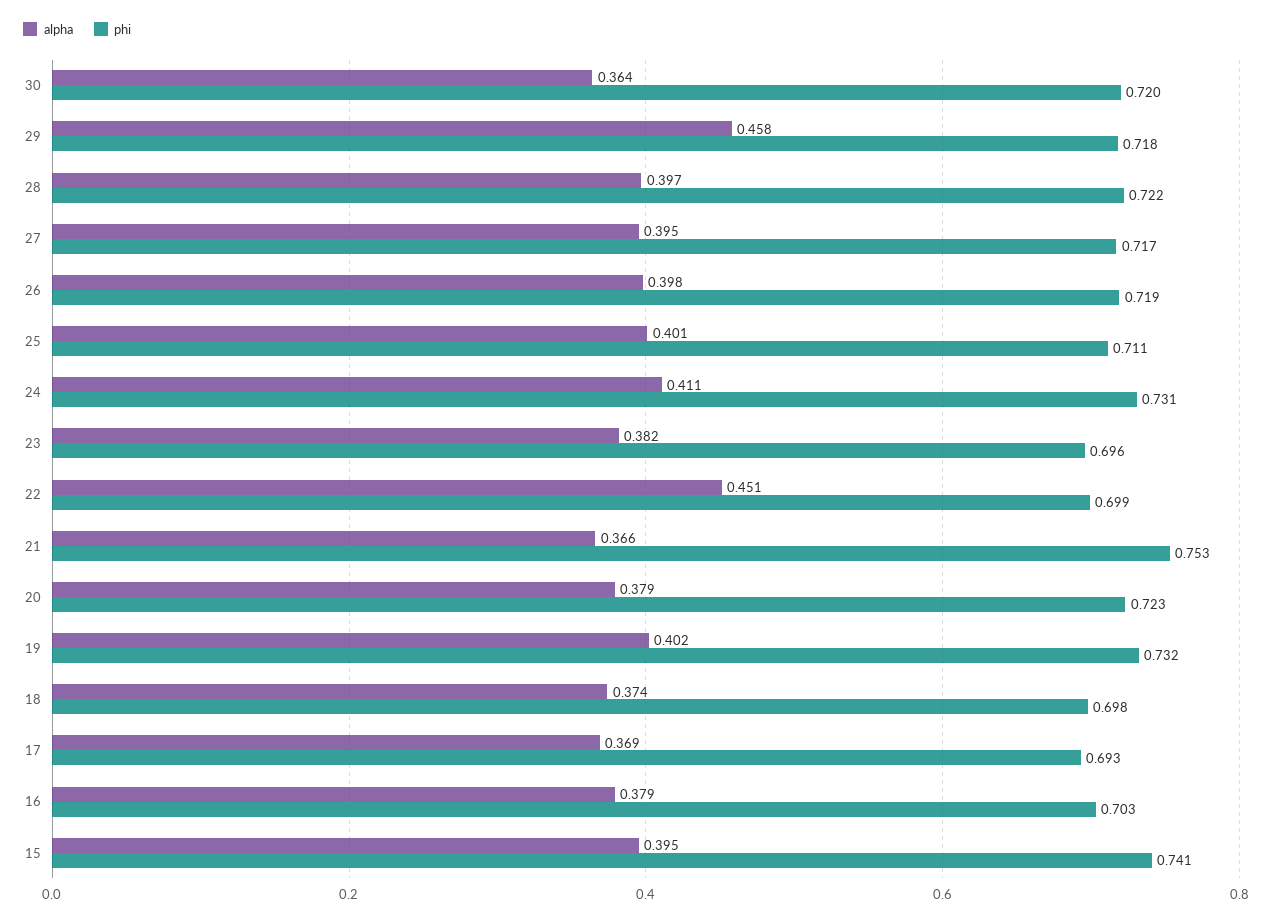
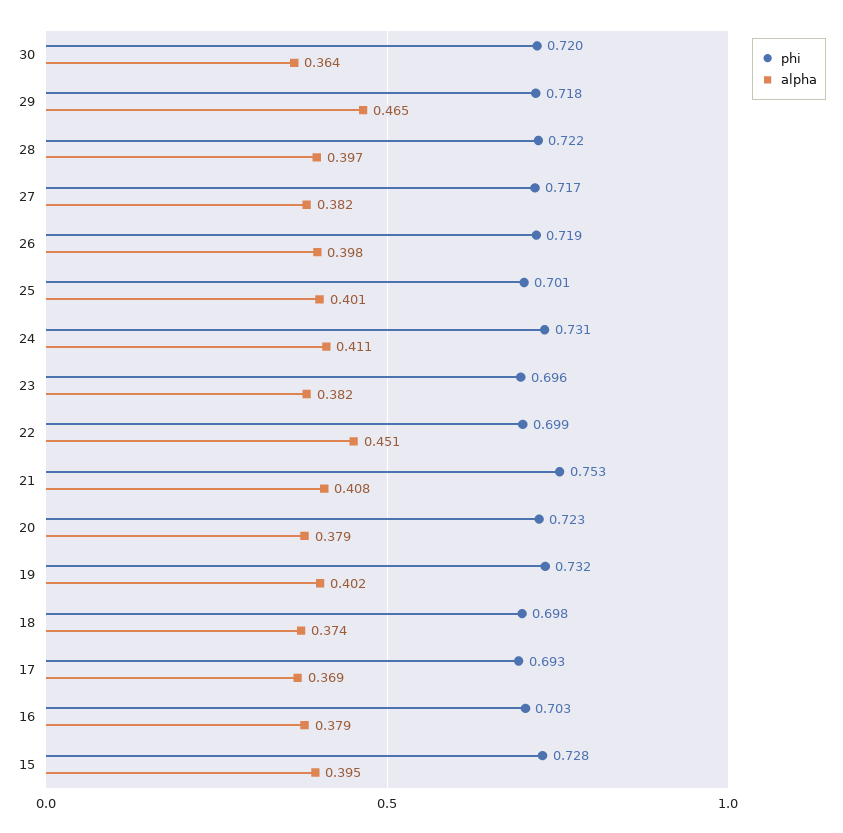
  {
    "alpha": {
      "30": 0.364,
-     "29": 0.458,
+     "29": 0.465,
      "28": 0.397,
-     "27": 0.395,
+     "27": 0.382,
      "26": 0.398,
      "25": 0.401,
      "24": 0.411,
      "23": 0.382,
      "22": 0.451,
-     "21": 0.366,
+     "21": 0.408,
      "20": 0.379,
      "19": 0.402,
      "18": 0.374,
      "17": 0.369,
      "16": 0.379,
      "15": 0.395
    },
    "phi": {
      "30": 0.72,
      "29": 0.718,
      "28": 0.722,
      "27": 0.717,
      "26": 0.719,
-     "25": 0.711,
+     "25": 0.701,
      "24": 0.731,
      "23": 0.696,
      "22": 0.699,
      "21": 0.753,
      "20": 0.723,
      "19": 0.732,
      "18": 0.698,
      "17": 0.693,
      "16": 0.703,
-     "15": 0.741
+     "15": 0.728
    }
  }

